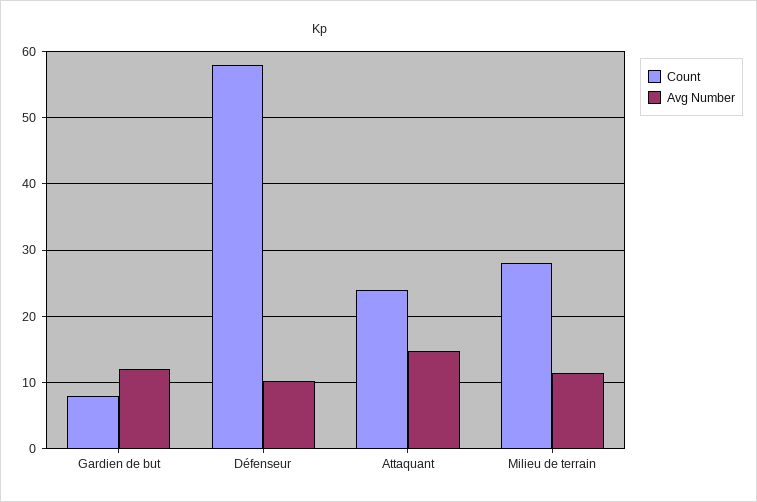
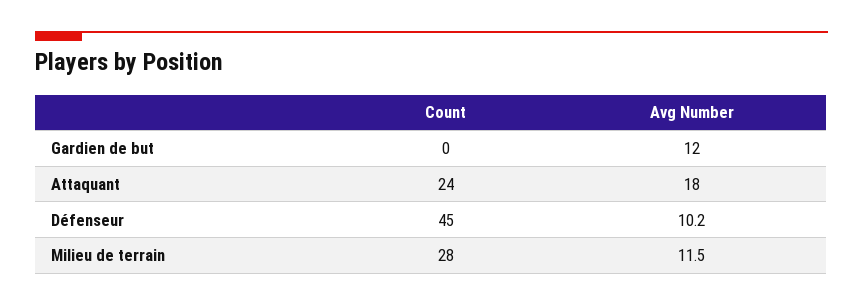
  {
    "Count": {
-     "Gardien de but": 8,
+     "Gardien de but": 0,
-     "Défenseur": 58,
+     "Défenseur": 45,
      "Attaquant": 24,
      "Milieu de terrain": 28
    },
    "Avg Number": {
      "Gardien de but": 12,
      "Défenseur": 10.2,
-     "Attaquant": 15,
+     "Attaquant": 18,
      "Milieu de terrain": 11.5
    }
  }

